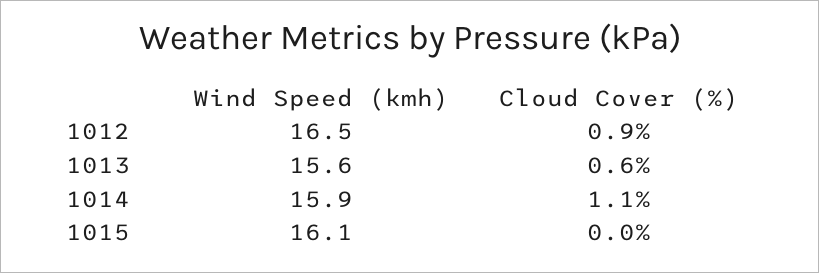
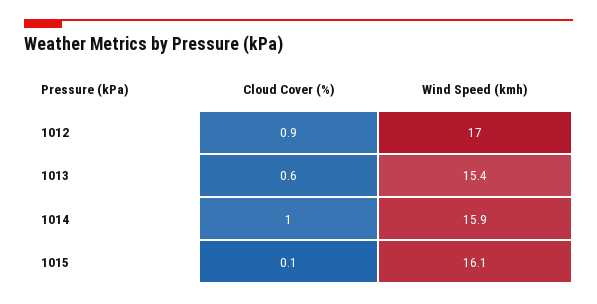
  {
    "Wind Speed (kmh)": {
-     "1012": 16.5,
+     "1012": 17,
-     "1013": 15.6,
+     "1013": 15.4,
      "1014": 15.9,
      "1015": 16.1
    },
    "Cloud Cover (%)": {
      "1012": 0.9,
      "1013": 0.6,
-     "1014": 1.1,
+     "1014": 1,
-     "1015": 0
+     "1015": 0.1
    }
  }

